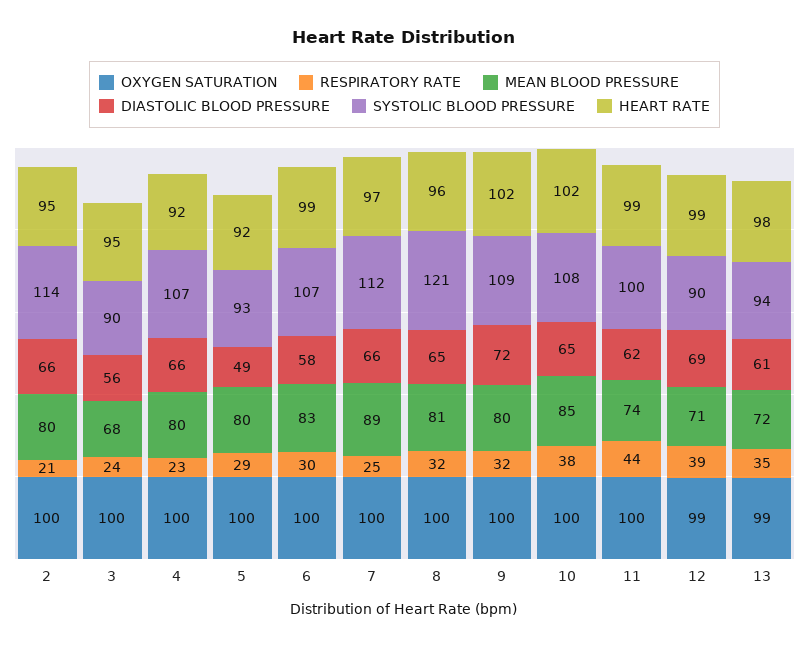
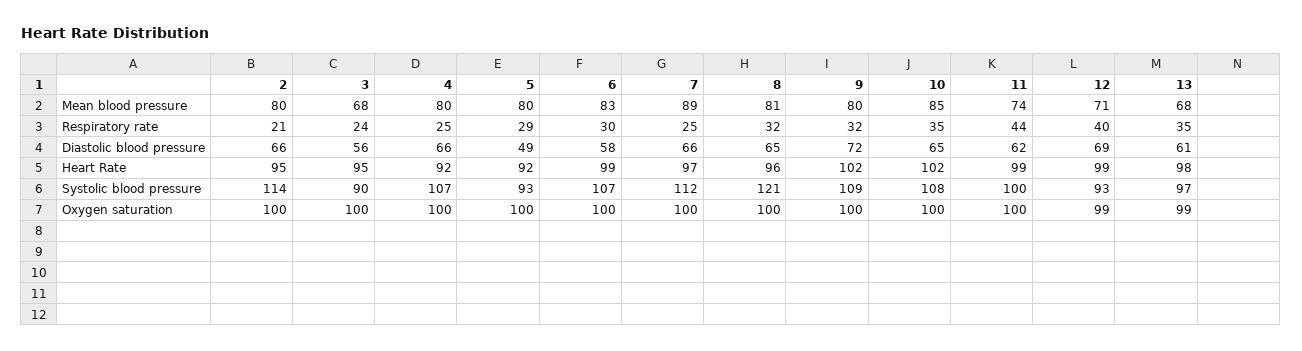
  {
    "OXYGEN SATURATION": {
      "2": 100,
      "3": 100,
      "4": 100,
      "5": 100,
      "6": 100,
      "7": 100,
      "8": 100,
      "9": 100,
      "10": 100,
      "11": 100,
      "12": 99,
      "13": 99
    },
    "RESPIRATORY RATE": {
      "2": 21,
      "3": 24,
-     "4": 23,
+     "4": 25,
      "5": 29,
      "6": 30,
      "7": 25,
      "8": 32,
      "9": 32,
-     "10": 38,
+     "10": 35,
      "11": 44,
-     "12": 39,
+     "12": 40,
      "13": 35
    },
    "MEAN BLOOD PRESSURE": {
      "2": 80,
      "3": 68,
      "4": 80,
      "5": 80,
      "6": 83,
      "7": 89,
      "8": 81,
      "9": 80,
      "10": 85,
      "11": 74,
      "12": 71,
-     "13": 72
+     "13": 68
    },
    "DIASTOLIC BLOOD PRESSURE": {
      "2": 66,
      "3": 56,
      "4": 66,
      "5": 49,
      "6": 58,
      "7": 66,
      "8": 65,
      "9": 72,
      "10": 65,
      "11": 62,
      "12": 69,
      "13": 61
    },
    "SYSTOLIC BLOOD PRESSURE": {
      "2": 114,
      "3": 90,
      "4": 107,
      "5": 93,
      "6": 107,
      "7": 112,
      "8": 121,
      "9": 109,
      "10": 108,
      "11": 100,
-     "12": 90,
+     "12": 93,
-     "13": 94
+     "13": 97
    },
    "HEART RATE": {
      "2": 95,
      "3": 95,
      "4": 92,
      "5": 92,
      "6": 99,
      "7": 97,
      "8": 96,
      "9": 102,
      "10": 102,
      "11": 99,
      "12": 99,
      "13": 98
    }
  }

